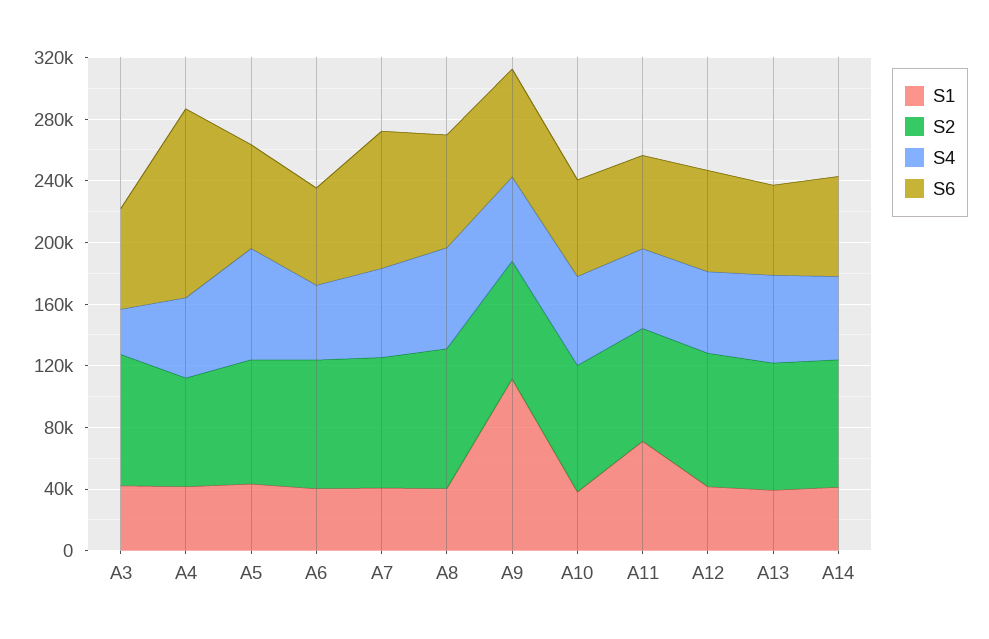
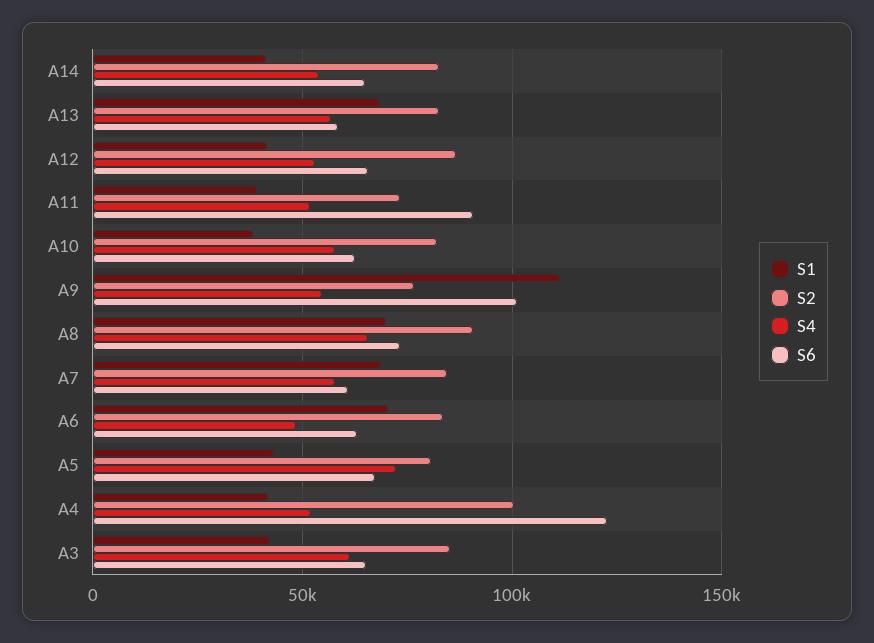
  {
    "S1": {
      "A3": 40000,
      "A4": 40000,
      "A5": 45000,
-     "A6": 40000,
+     "A6": 70000,
-     "A7": 40000,
+     "A7": 70000,
-     "A8": 40000,
+     "A8": 70000,
      "A9": 110000,
      "A10": 40000,
-     "A11": 70000,
+     "A11": 40000,
      "A12": 40000,
-     "A13": 40000,
+     "A13": 70000,
      "A14": 40000
    },
    "S2": {
      "A3": 85000,
-     "A4": 70000,
+     "A4": 100000,
      "A5": 80000,
      "A6": 85000,
      "A7": 85000,
      "A8": 90000,
      "A9": 75000,
      "A10": 80000,
      "A11": 75000,
      "A12": 85000,
      "A13": 85000,
      "A14": 85000
    },
    "S4": {
-     "A3": 30000,
+     "A3": 60000,
      "A4": 50000,
      "A5": 70000,
      "A6": 50000,
      "A7": 60000,
      "A8": 65000,
      "A9": 55000,
      "A10": 60000,
      "A11": 50000,
      "A12": 55000,
      "A13": 55000,
      "A14": 55000
    },
    "S6": {
      "A3": 65000,
      "A4": 125000,
      "A5": 65000,
      "A6": 65000,
-     "A7": 90000,
+     "A7": 60000,
      "A8": 75000,
-     "A9": 70000,
+     "A9": 100000,
      "A10": 65000,
-     "A11": 60000,
+     "A11": 90000,
      "A12": 65000,
      "A13": 60000,
      "A14": 65000
    }
  }

